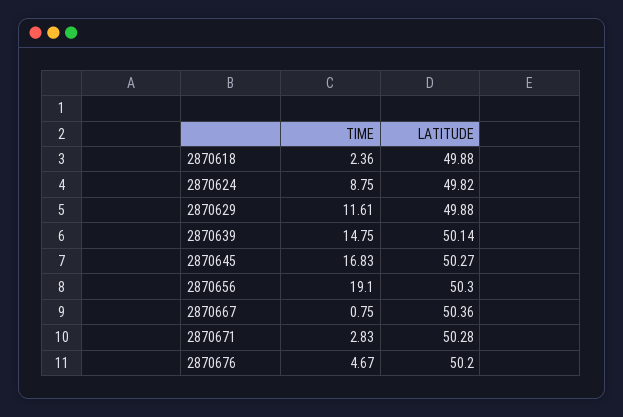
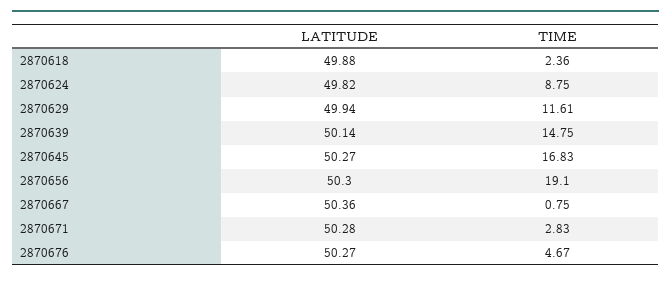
  {
    "TIME": {
      "2870618": 2.36,
      "2870624": 8.75,
      "2870629": 11.61,
      "2870639": 14.75,
      "2870645": 16.83,
      "2870656": 19.1,
      "2870667": 0.75,
      "2870671": 2.83,
      "2870676": 4.67
    },
    "LATITUDE": {
      "2870618": 49.88,
      "2870624": 49.82,
-     "2870629": 49.88,
+     "2870629": 49.94,
      "2870639": 50.14,
      "2870645": 50.27,
      "2870656": 50.3,
      "2870667": 50.36,
      "2870671": 50.28,
-     "2870676": 50.2
+     "2870676": 50.27
    }
  }

